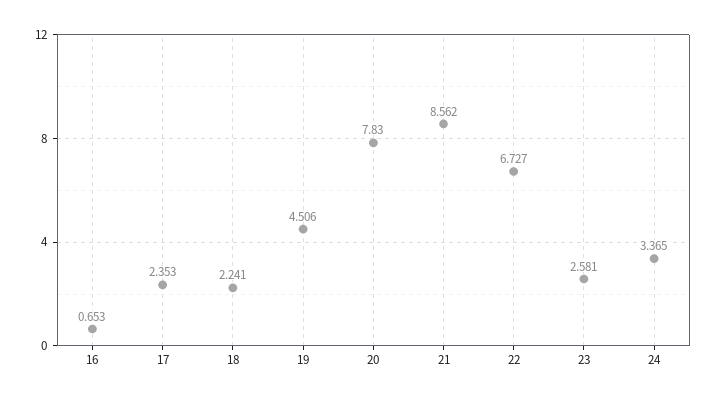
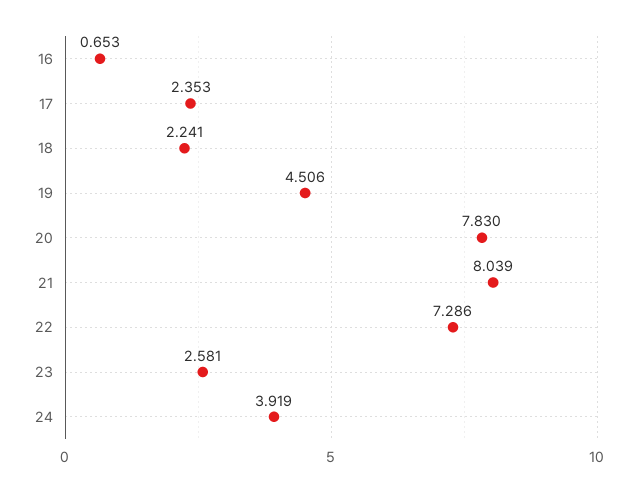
  {
    "16": 0.653,
    "17": 2.353,
    "18": 2.241,
    "19": 4.506,
    "20": 7.83,
-   "21": 8.562,
+   "21": 8.039,
-   "22": 6.727,
+   "22": 7.286,
    "23": 2.581,
-   "24": 3.365
+   "24": 3.919
  }

